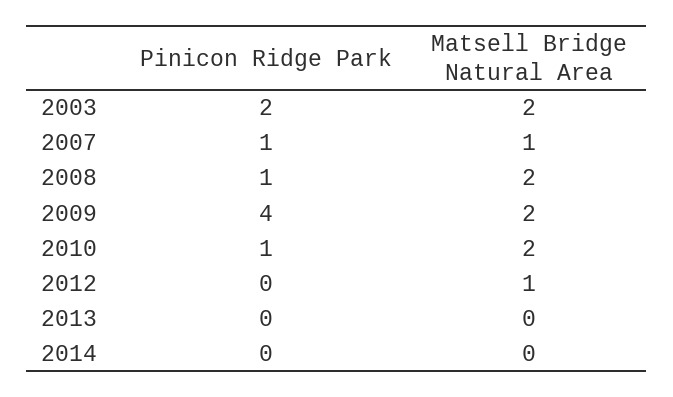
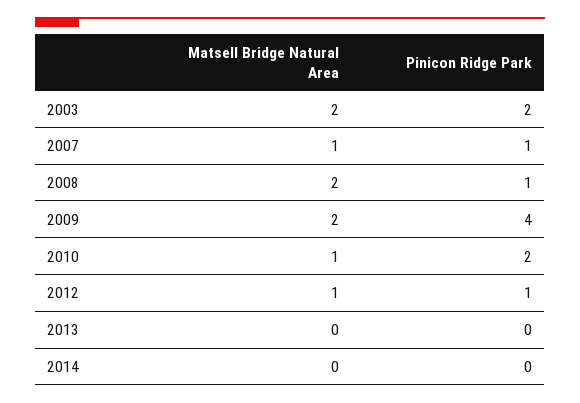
  {
    "Pinicon Ridge Park": {
      "2003": 2,
      "2007": 1,
      "2008": 1,
      "2009": 4,
-     "2010": 1,
+     "2010": 2,
-     "2012": 0,
+     "2012": 1,
      "2013": 0,
      "2014": 0
    },
    "Matsell Bridge Natural Area": {
      "2003": 2,
      "2007": 1,
      "2008": 2,
      "2009": 2,
-     "2010": 2,
+     "2010": 1,
      "2012": 1,
      "2013": 0,
      "2014": 0
    }
  }

